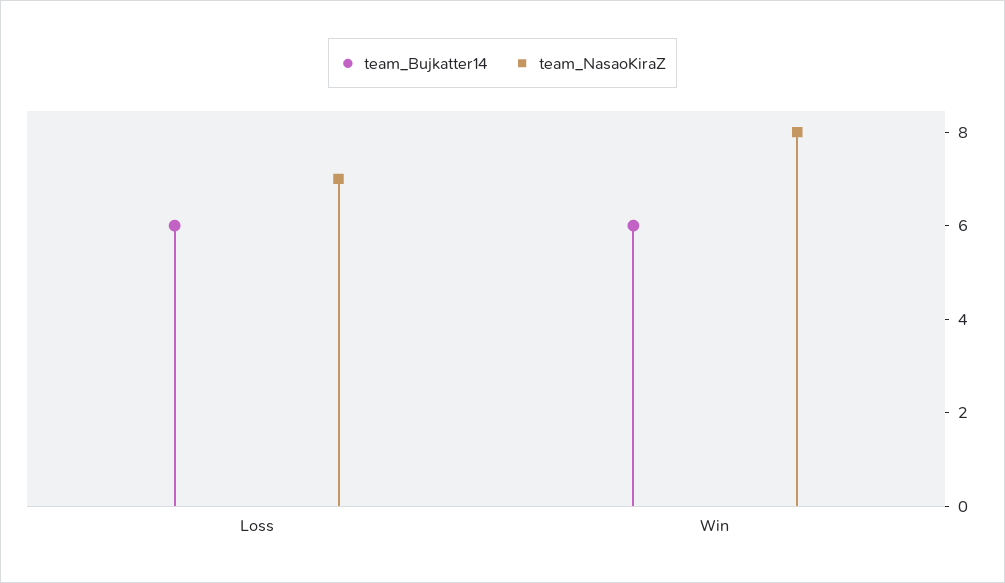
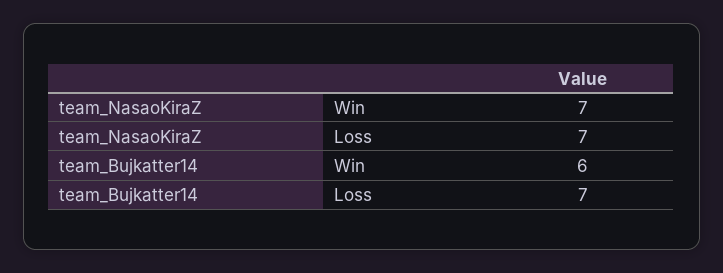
  {
    "team_Bujkatter14": {
-     "Loss": 6,
+     "Loss": 7,
      "Win": 6
    },
    "team_NasaoKiraZ": {
      "Loss": 7,
-     "Win": 8
+     "Win": 7
    }
  }

